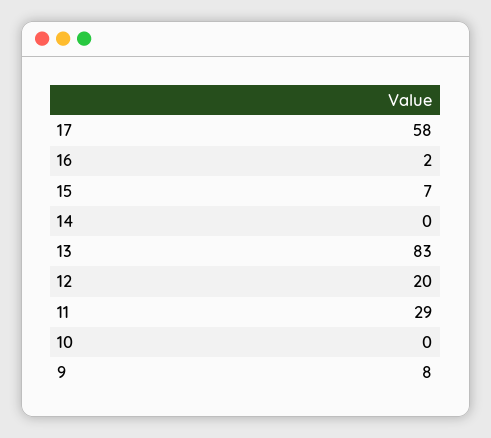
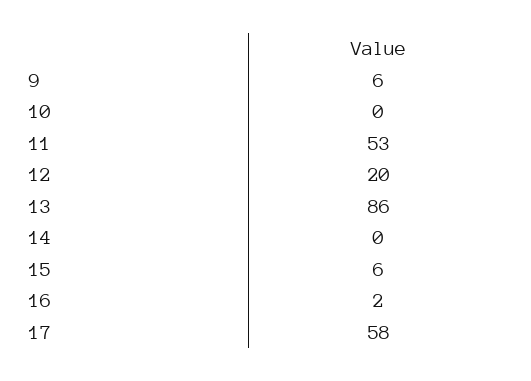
  {
    "17": 58,
    "16": 2,
-   "15": 7,
+   "15": 6,
    "14": 0,
-   "13": 83,
+   "13": 86,
    "12": 20,
-   "11": 29,
+   "11": 53,
    "10": 0,
-   "9": 8
+   "9": 6
  }

